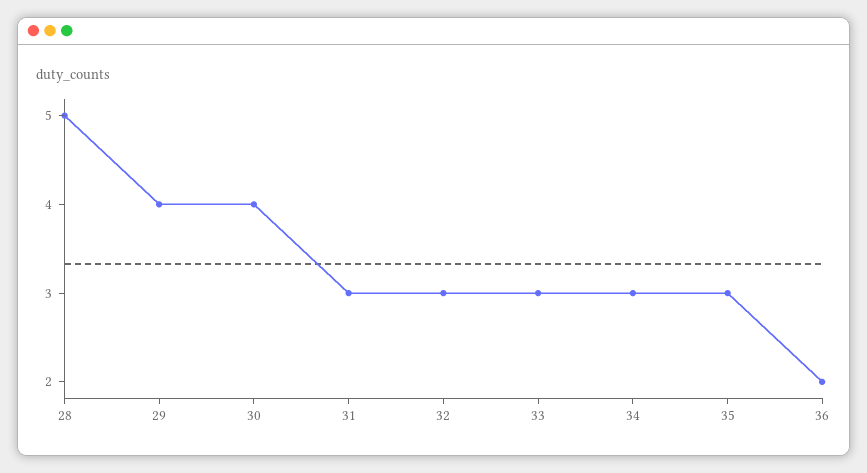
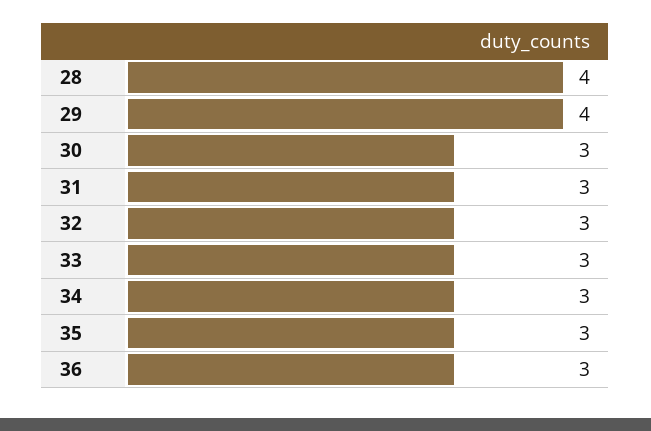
  {
-   "28": 5,
+   "28": 4,
    "29": 4,
-   "30": 4,
+   "30": 3,
    "31": 3,
    "32": 3,
    "33": 3,
    "34": 3,
    "35": 3,
-   "36": 2
+   "36": 3
  }

